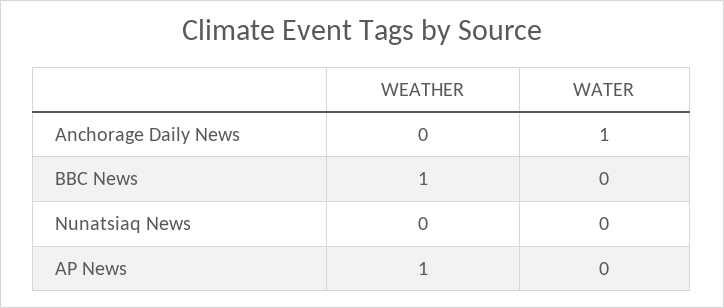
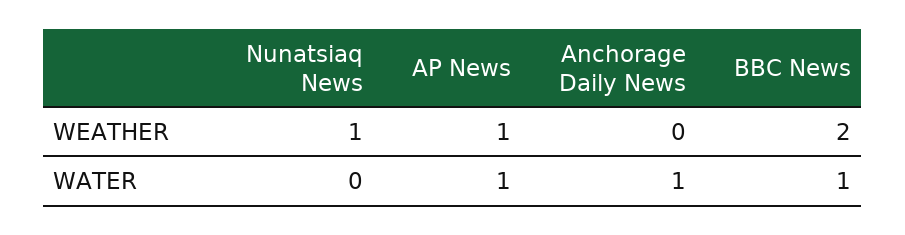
  {
    "WEATHER": {
      "Anchorage Daily News": 0,
-     "BBC News": 1,
+     "BBC News": 2,
-     "Nunatsiaq News": 0,
+     "Nunatsiaq News": 1,
      "AP News": 1
    },
    "WATER": {
      "Anchorage Daily News": 1,
-     "BBC News": 0,
+     "BBC News": 1,
      "Nunatsiaq News": 0,
-     "AP News": 0
+     "AP News": 1
    }
  }

